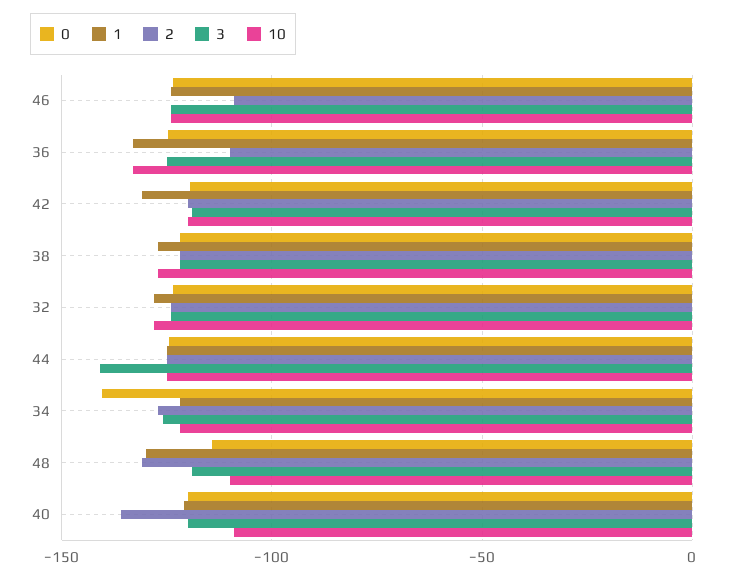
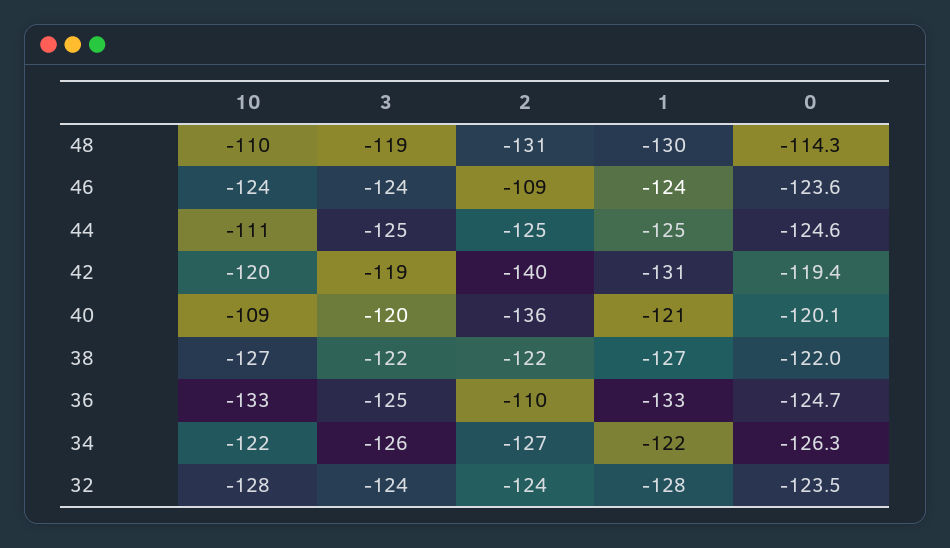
  {
    "0": {
      "46": -123.6,
      "36": -124.7,
      "42": -119.4,
      "38": -122,
      "32": -123.5,
      "44": -124.6,
-     "34": -140,
+     "34": -126.3,
      "48": -114.3,
      "40": -120.1
    },
    "1": {
      "46": -124,
      "36": -133,
      "42": -131,
      "38": -127,
      "32": -128,
      "44": -125,
      "34": -122,
      "48": -130,
      "40": -121
    },
    "2": {
      "46": -109,
      "36": -110,
-     "42": -120,
+     "42": -140,
      "38": -122,
      "32": -124,
      "44": -125,
      "34": -127,
      "48": -131,
      "40": -136
    },
    "3": {
      "46": -124,
      "36": -125,
      "42": -119,
      "38": -122,
      "32": -124,
-     "44": -140,
+     "44": -125,
      "34": -126,
      "48": -119,
      "40": -120
    },
    "10": {
      "46": -124,
      "36": -133,
      "42": -120,
      "38": -127,
      "32": -128,
-     "44": -125,
+     "44": -111,
      "34": -122,
      "48": -110,
      "40": -109
    }
  }

